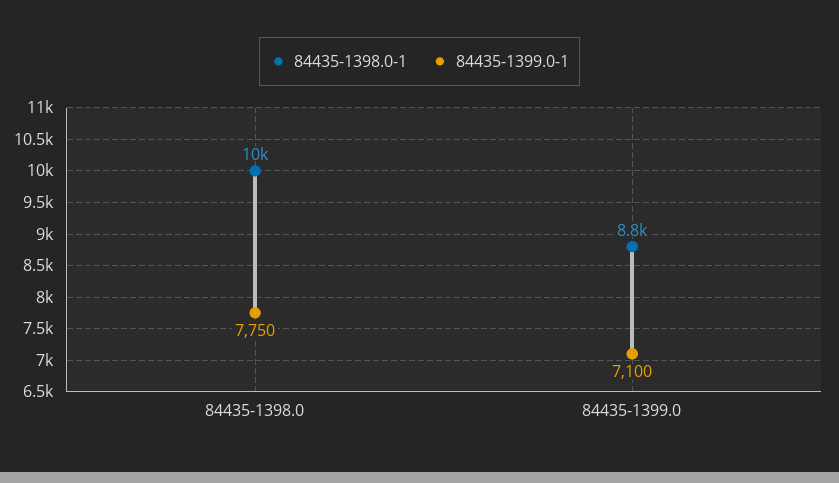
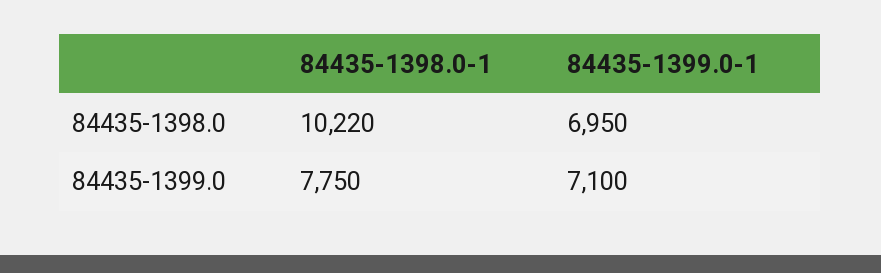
  {
    "84435-1398.0-1": {
      "84435-1398.0": 10220,
-     "84435-1399.0": 8800
+     "84435-1399.0": 7750
    },
    "84435-1399.0-1": {
-     "84435-1398.0": 7750,
+     "84435-1398.0": 6950,
      "84435-1399.0": 7100
    }
  }

